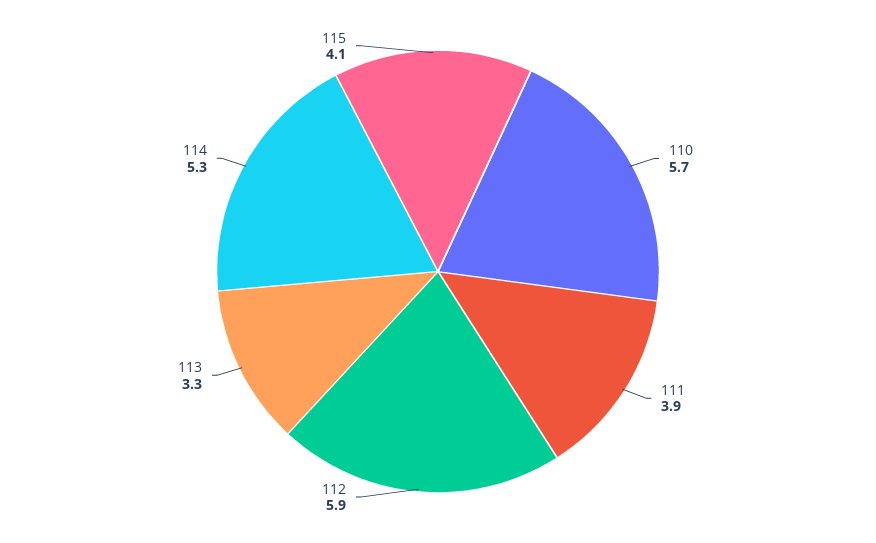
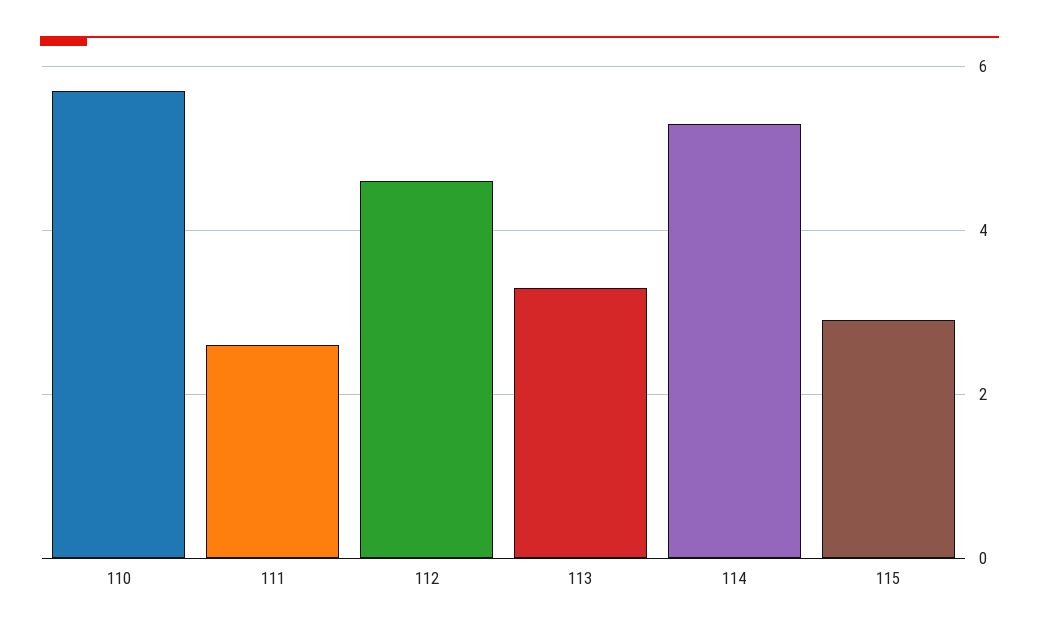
  {
    "110": 5.7,
-   "111": 3.9,
+   "111": 2.5,
-   "112": 5.9,
+   "112": 4.5,
    "113": 3.3,
    "114": 5.3,
-   "115": 4.1
+   "115": 3
  }

